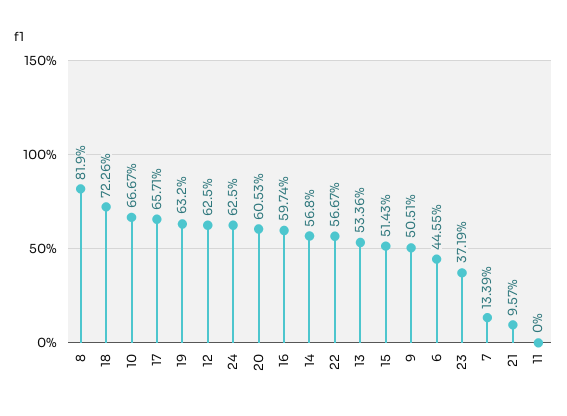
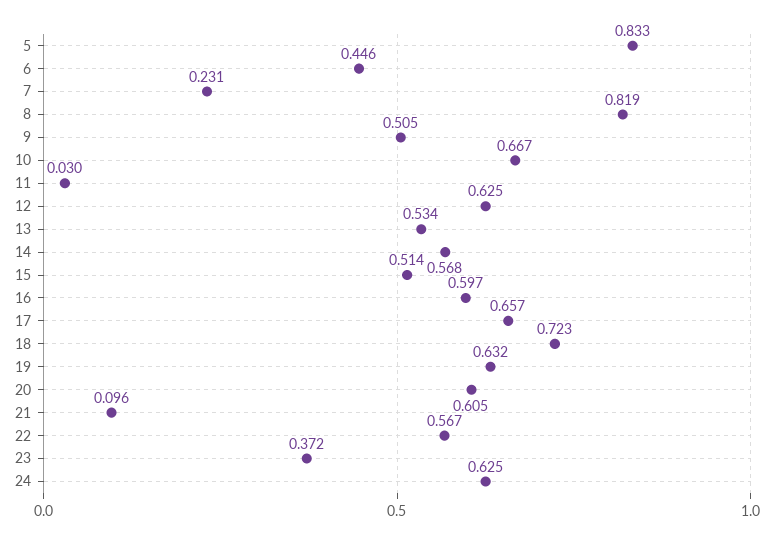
  {
    "8": 0.819,
    "18": 0.7226,
    "10": 0.6667,
    "17": 0.6571,
    "19": 0.632,
    "12": 0.625,
    "24": 0.625,
    "20": 0.6053,
    "16": 0.5974,
    "14": 0.568,
    "22": 0.5667,
    "13": 0.5336,
    "15": 0.5143,
    "9": 0.5051,
    "6": 0.4455,
    "23": 0.3719,
-   "7": 0.1339,
+   "7": 0.231,
    "21": 0.0957,
-   "11": 0
+   "11": 0.03,
+   "5": 0.833
  }

